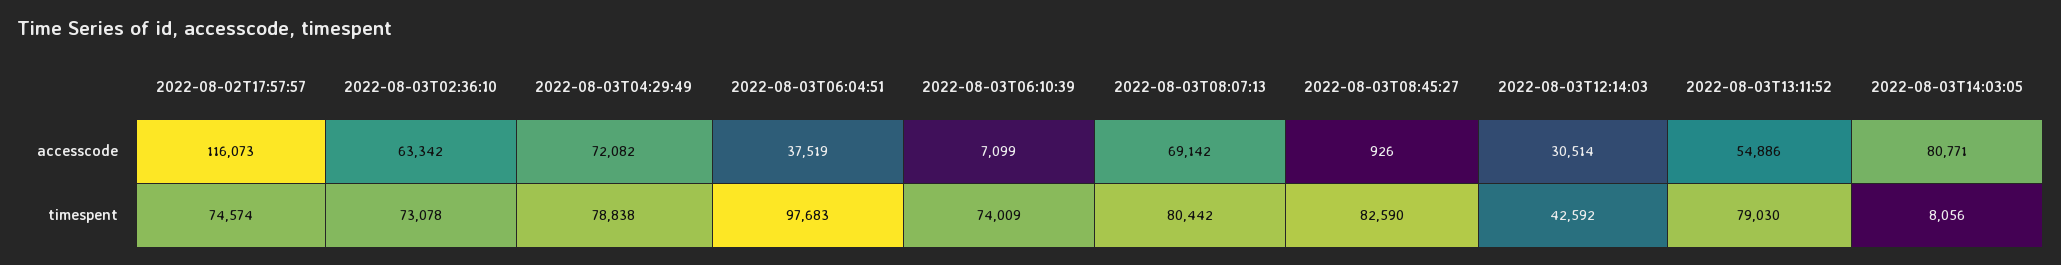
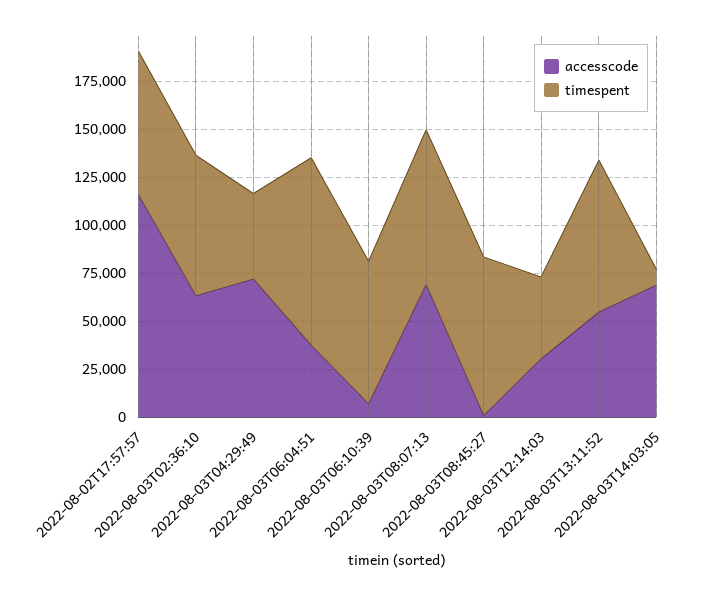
  {
    "accesscode": {
      "2022-08-02T17:57:57": 116073,
      "2022-08-03T02:36:10": 63342,
      "2022-08-03T04:29:49": 72082,
      "2022-08-03T06:04:51": 37519,
      "2022-08-03T06:10:39": 7099,
      "2022-08-03T08:07:13": 69142,
      "2022-08-03T08:45:27": 926,
      "2022-08-03T12:14:03": 30514,
      "2022-08-03T13:11:52": 54886,
-     "2022-08-03T14:03:05": 80771
+     "2022-08-03T14:03:05": 70000
    },
    "timespent": {
      "2022-08-02T17:57:57": 74574,
      "2022-08-03T02:36:10": 73078,
-     "2022-08-03T04:29:49": 78838,
+     "2022-08-03T04:29:49": 45000,
      "2022-08-03T06:04:51": 97683,
      "2022-08-03T06:10:39": 74009,
      "2022-08-03T08:07:13": 80442,
      "2022-08-03T08:45:27": 82590,
      "2022-08-03T12:14:03": 42592,
      "2022-08-03T13:11:52": 79030,
      "2022-08-03T14:03:05": 8056
    }
  }

